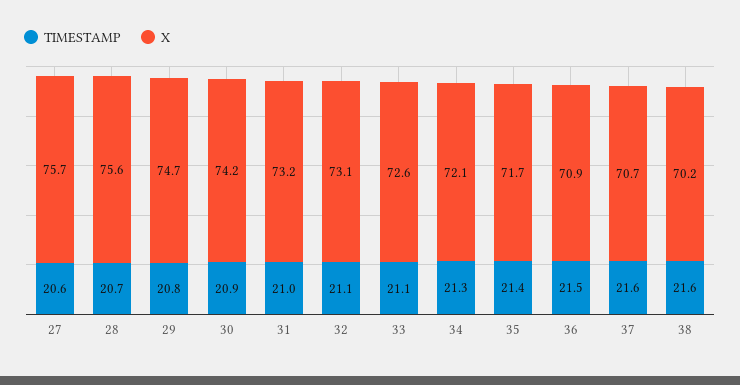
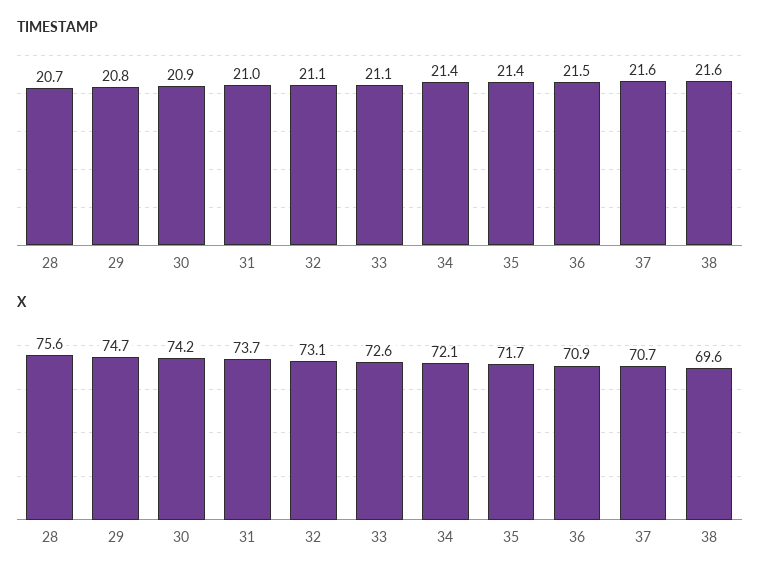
  {
    "TIMESTAMP": {
-     "27": 20.6,
      "28": 20.7,
      "29": 20.8,
      "30": 20.9,
      "31": 21,
      "32": 21.1,
      "33": 21.1,
-     "34": 21.3,
+     "34": 21.4,
      "35": 21.4,
      "36": 21.5,
      "37": 21.6,
      "38": 21.6
    },
    "X": {
-     "27": 75.7,
      "28": 75.6,
      "29": 74.7,
      "30": 74.2,
-     "31": 73.2,
+     "31": 73.7,
      "32": 73.1,
      "33": 72.6,
      "34": 72.1,
      "35": 71.7,
      "36": 70.9,
      "37": 70.7,
-     "38": 70.2
+     "38": 69.6
    }
  }

